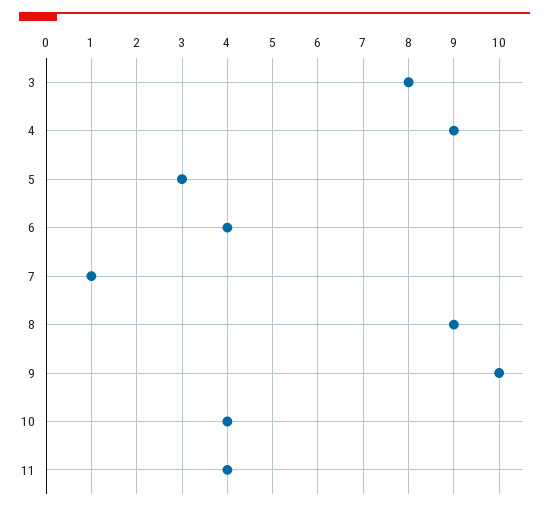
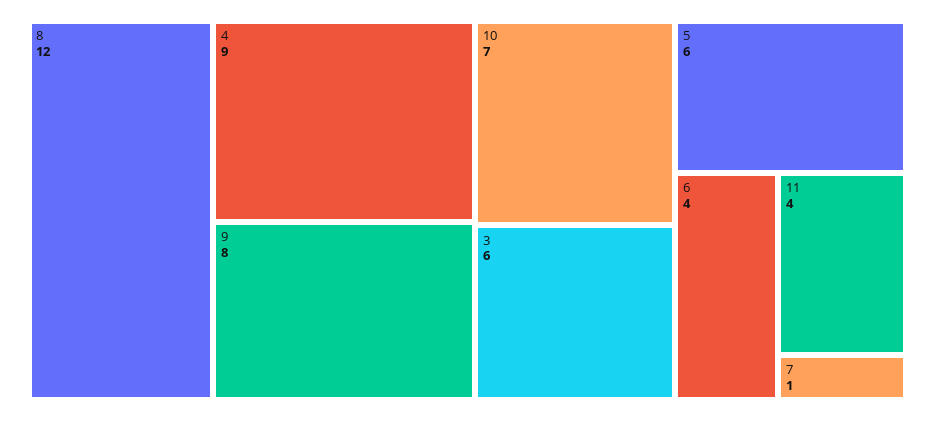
  {
-   "3": 8,
+   "3": 6,
    "4": 9,
-   "5": 3,
+   "5": 6,
    "6": 4,
    "7": 1,
-   "8": 9,
+   "8": 12,
-   "9": 10,
+   "9": 8,
-   "10": 4,
+   "10": 7,
    "11": 4
  }

